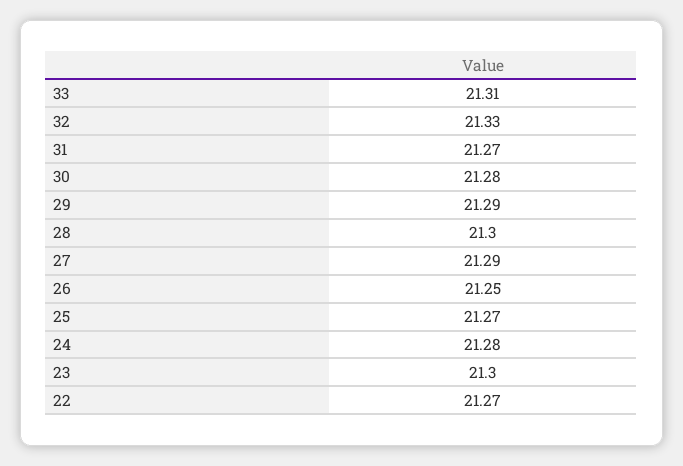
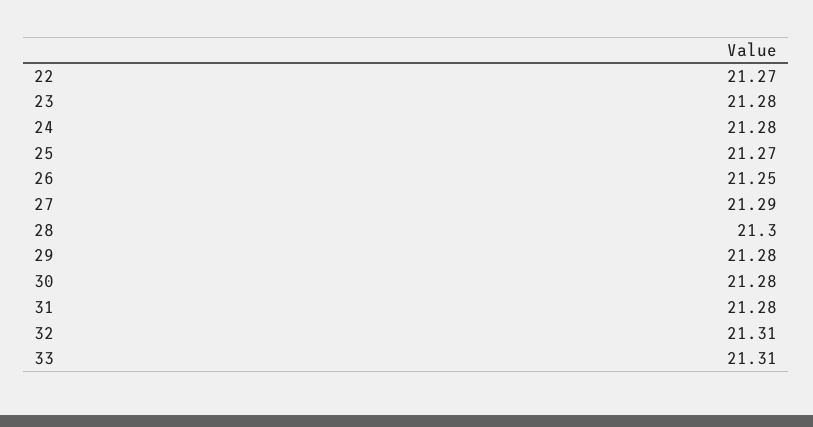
  {
    "33": 21.31,
-   "32": 21.33,
+   "32": 21.31,
-   "31": 21.27,
+   "31": 21.28,
    "30": 21.28,
-   "29": 21.29,
+   "29": 21.28,
    "28": 21.3,
    "27": 21.29,
    "26": 21.25,
    "25": 21.27,
    "24": 21.28,
-   "23": 21.3,
+   "23": 21.28,
    "22": 21.27
  }

